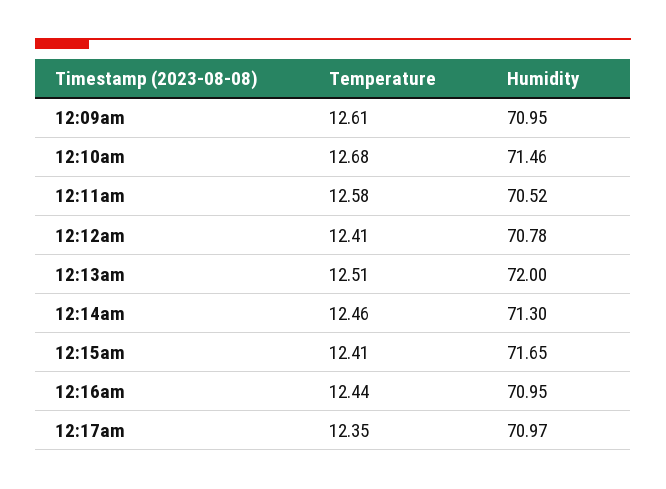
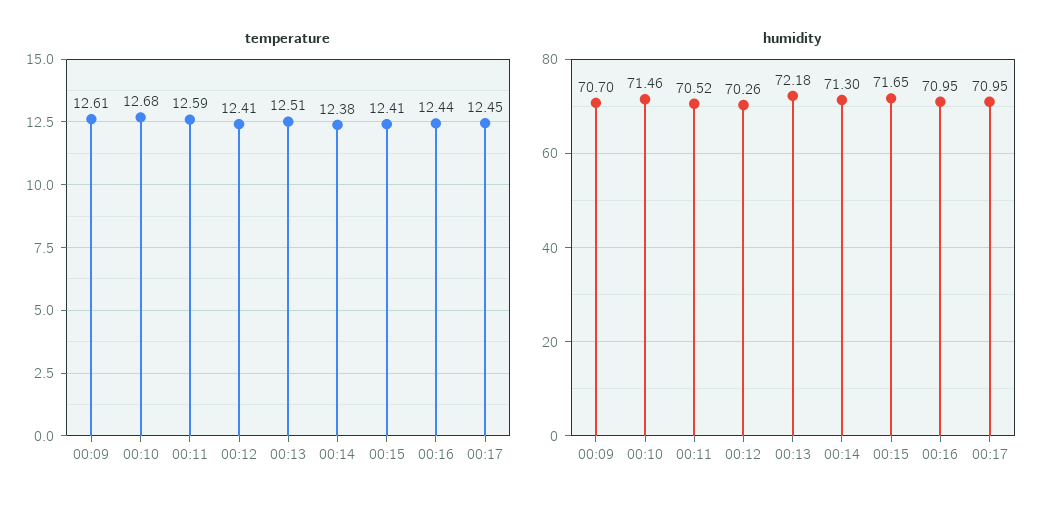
  {
    "Temperature": {
      "12:09am": 12.61,
      "12:10am": 12.68,
-     "12:11am": 12.58,
+     "12:11am": 12.59,
      "12:12am": 12.41,
      "12:13am": 12.51,
-     "12:14am": 12.46,
+     "12:14am": 12.38,
      "12:15am": 12.41,
      "12:16am": 12.44,
-     "12:17am": 12.35
+     "12:17am": 12.45
    },
    "Humidity": {
-     "12:09am": 70.95,
+     "12:09am": 70.7,
      "12:10am": 71.46,
      "12:11am": 70.52,
-     "12:12am": 70.78,
+     "12:12am": 70.26,
-     "12:13am": 72,
+     "12:13am": 72.18,
      "12:14am": 71.3,
      "12:15am": 71.65,
      "12:16am": 70.95,
-     "12:17am": 70.97
+     "12:17am": 70.95
    }
  }

